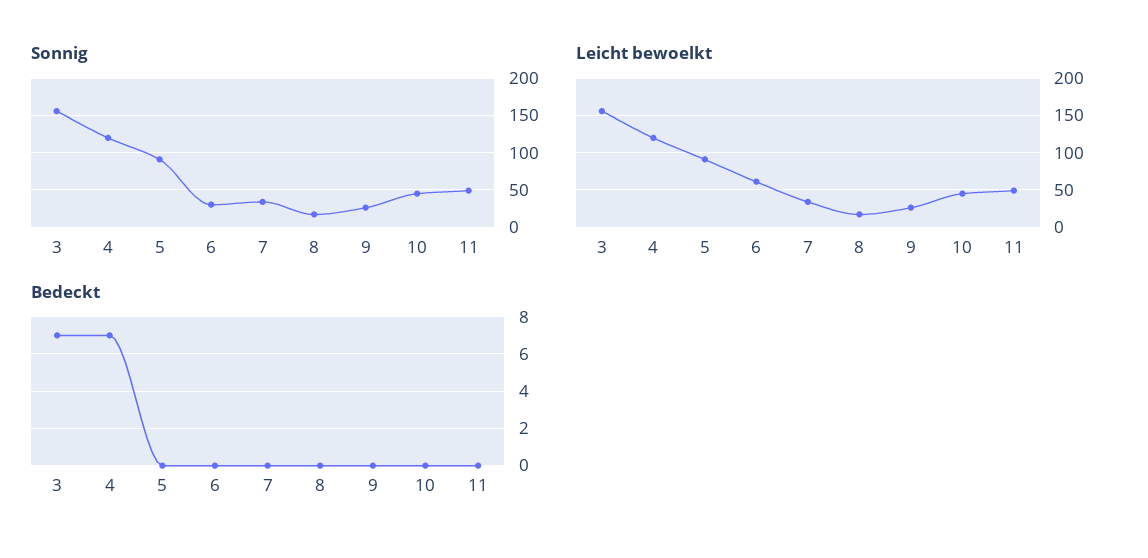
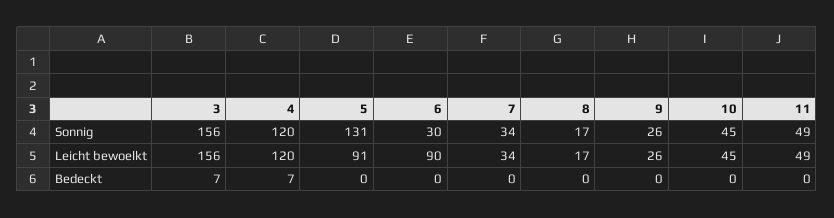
  {
    "Sonnig": {
      "3": 156,
      "4": 120,
-     "5": 90,
+     "5": 131,
      "6": 30,
      "7": 34,
      "8": 17,
      "9": 26,
      "10": 45,
      "11": 49
    },
    "Leicht bewoelkt": {
      "3": 156,
      "4": 120,
      "5": 91,
-     "6": 60,
+     "6": 90,
      "7": 34,
      "8": 17,
      "9": 26,
      "10": 45,
      "11": 49
    },
    "Bedeckt": {
      "3": 7,
      "4": 7,
      "5": 0,
      "6": 0,
      "7": 0,
      "8": 0,
      "9": 0,
      "10": 0,
      "11": 0
    }
  }

